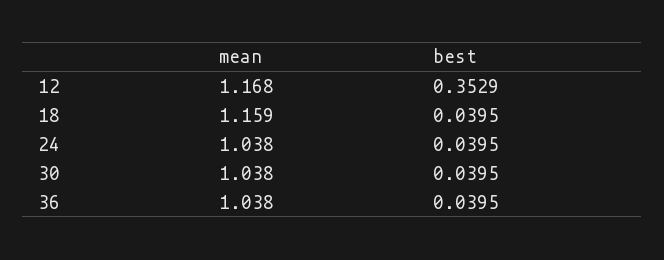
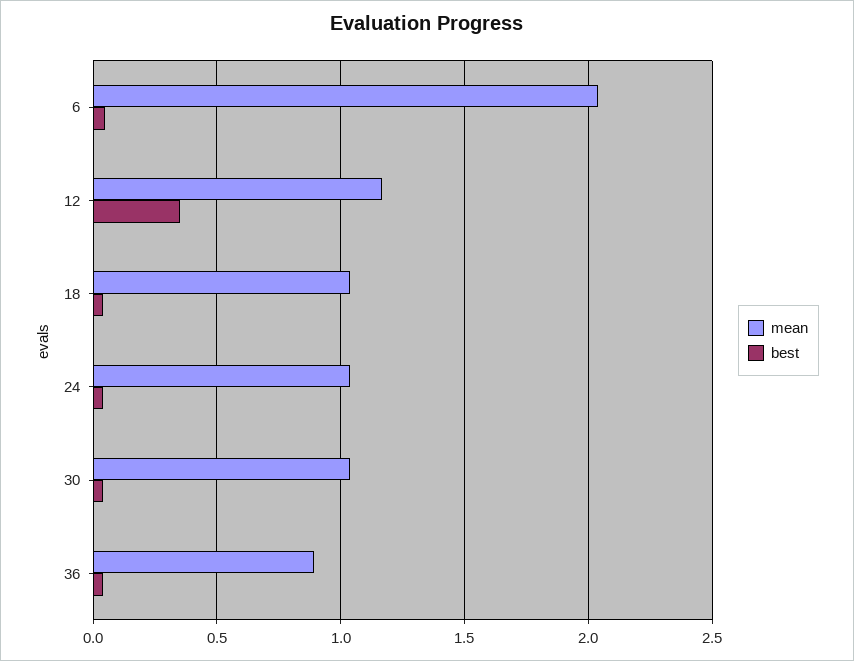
  {
    "mean": {
      "12": 1.168,
-     "18": 1.159,
+     "18": 1.05,
      "24": 1.038,
      "30": 1.038,
-     "36": 1.038
+     "36": 0.9,
+     "6": 2.05
    },
    "best": {
      "12": 0.3529,
      "18": 0.0395,
      "24": 0.0395,
      "30": 0.0395,
-     "36": 0.0395
+     "36": 0.0395,
+     "6": 0.05
    }
  }

